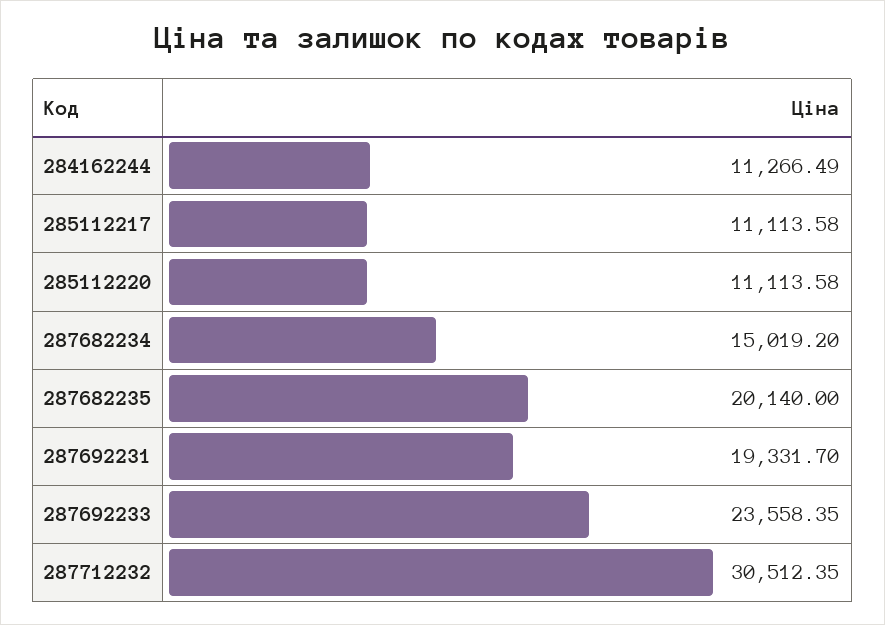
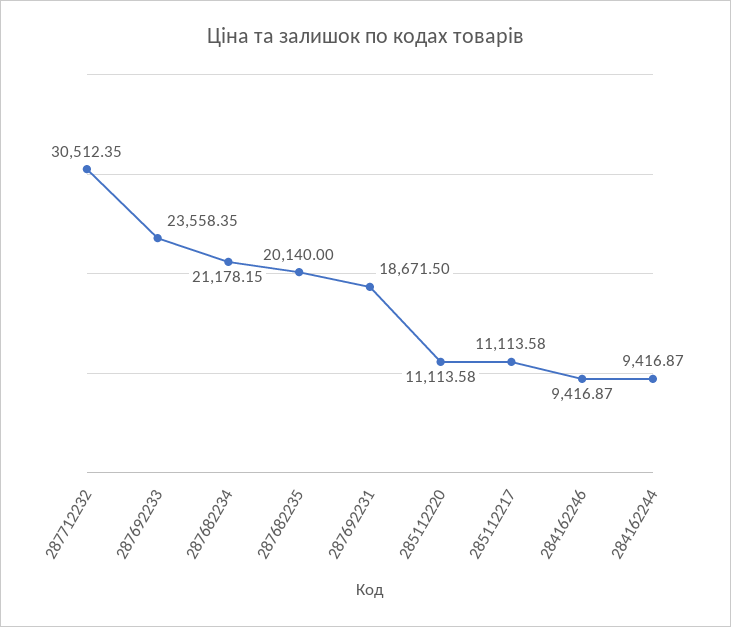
  {
-   "284162244": 11266.49,
+   "284162244": 9416.87,
    "285112217": 11113.58,
    "285112220": 11113.58,
-   "287682234": 15019.2,
+   "287682234": 21178.15,
    "287682235": 20140,
-   "287692231": 19331.7,
+   "287692231": 18671.5,
    "287692233": 23558.35,
-   "287712232": 30512.35
+   "287712232": 30512.35,
+   "284162246": 9416.87
  }

